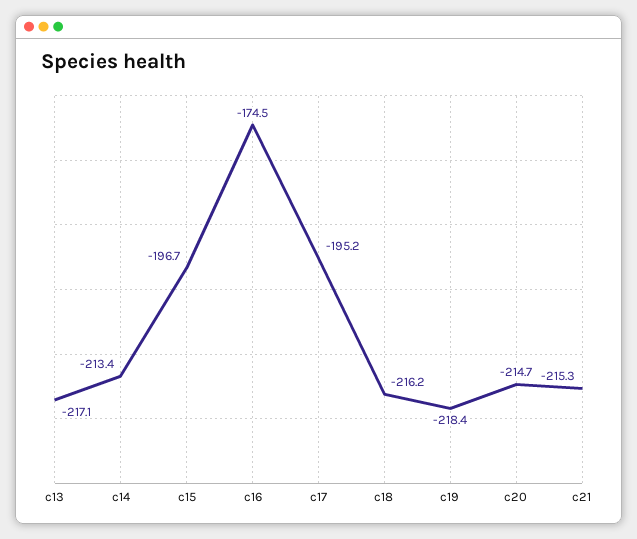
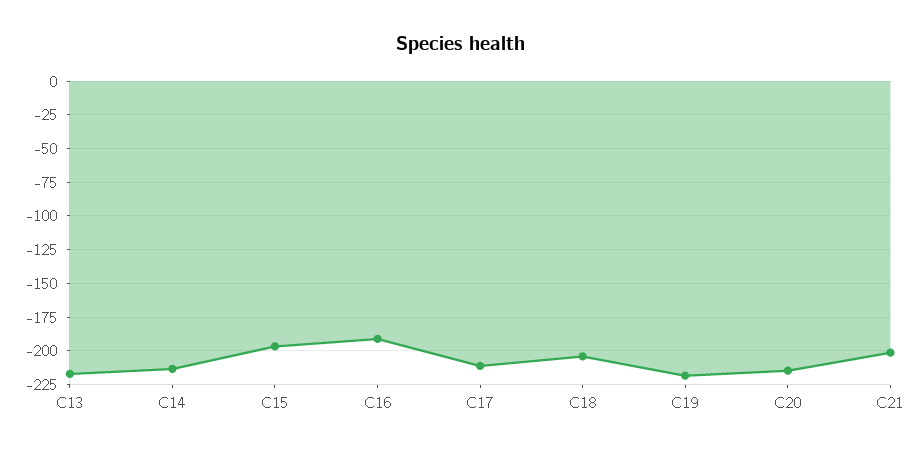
  {
    "c13": -217.1,
    "c14": -213.4,
    "c15": -196.7,
-   "c16": -174.5,
+   "c16": -190,
-   "c17": -195.2,
+   "c17": -210,
-   "c18": -216.2,
+   "c18": -205,
    "c19": -218.4,
    "c20": -214.7,
-   "c21": -215.3
+   "c21": -200
  }

